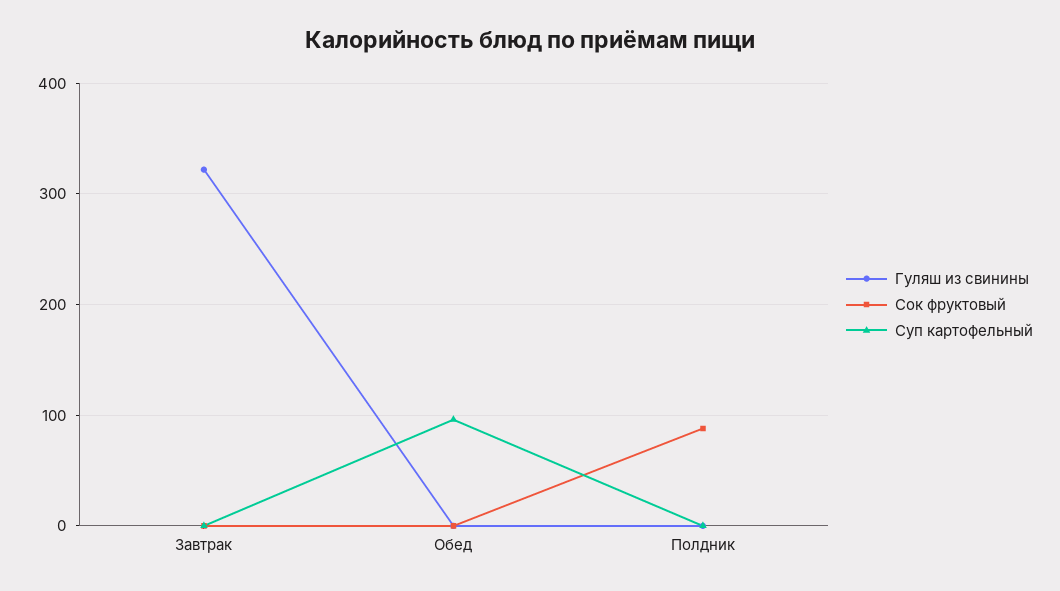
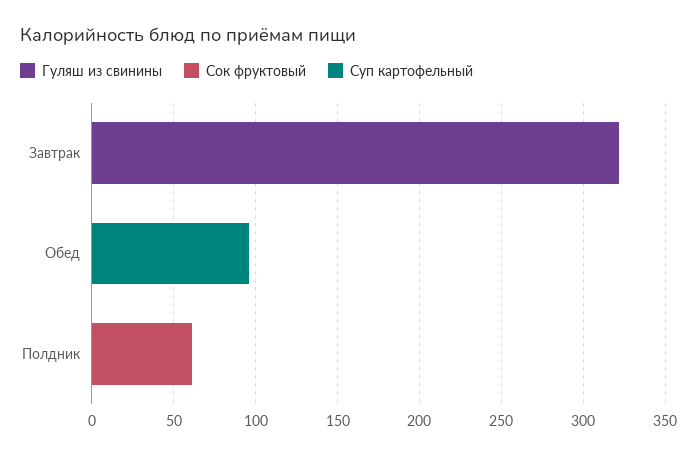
  {
    "Гуляш из свинины": {
      "Завтрак": 320,
      "Обед": 0,
      "Полдник": 0
    },
    "Сок фруктовый": {
      "Завтрак": 0,
      "Обед": 0,
-     "Полдник": 90
+     "Полдник": 60
    },
    "Суп картофельный": {
      "Завтрак": 0,
      "Обед": 100,
      "Полдник": 0
    }
  }

